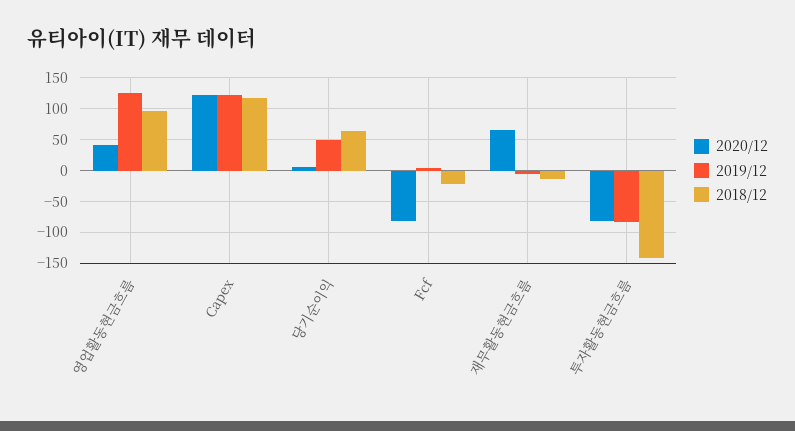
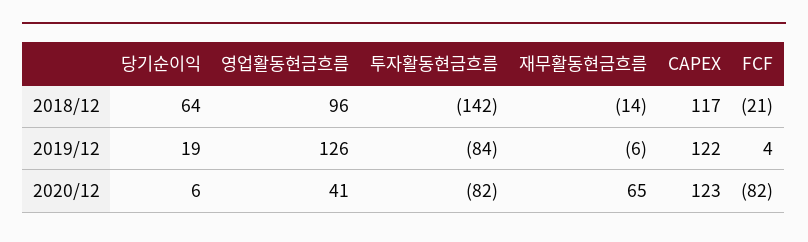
  {
    "2020/12": {
      "영업활동현금흐름": 41,
      "Capex": 123,
      "당기순이익": 6,
      "Fcf": -82,
      "재무활동현금흐름": 65,
      "투자활동현금흐름": -82
    },
    "2019/12": {
      "영업활동현금흐름": 126,
      "Capex": 122,
-     "당기순이익": 50,
+     "당기순이익": 19,
      "Fcf": 4,
      "재무활동현금흐름": -6,
      "투자활동현금흐름": -84
    },
    "2018/12": {
      "영업활동현금흐름": 96,
      "Capex": 117,
      "당기순이익": 64,
      "Fcf": -21,
      "재무활동현금흐름": -14,
      "투자활동현금흐름": -142
    }
  }

